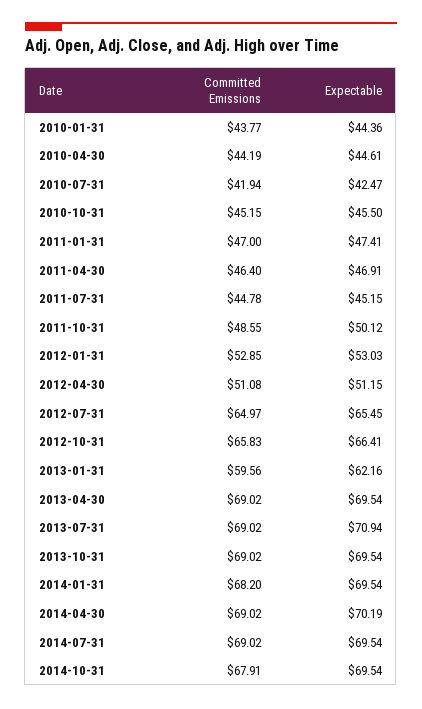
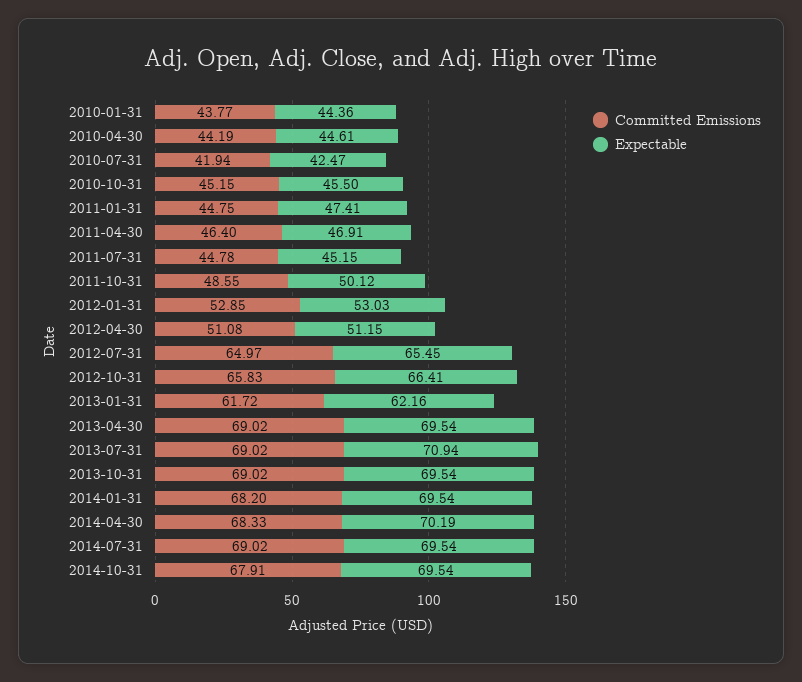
  {
    "Committed Emissions": {
      "2010-01-31": 43.77,
      "2010-04-30": 44.19,
      "2010-07-31": 41.94,
      "2010-10-31": 45.15,
-     "2011-01-31": 47,
+     "2011-01-31": 44.75,
      "2011-04-30": 46.4,
      "2011-07-31": 44.78,
      "2011-10-31": 48.55,
      "2012-01-31": 52.85,
      "2012-04-30": 51.08,
      "2012-07-31": 64.97,
      "2012-10-31": 65.83,
-     "2013-01-31": 59.56,
+     "2013-01-31": 61.72,
      "2013-04-30": 69.02,
      "2013-07-31": 69.02,
      "2013-10-31": 69.02,
      "2014-01-31": 68.2,
-     "2014-04-30": 69.02,
+     "2014-04-30": 68.33,
      "2014-07-31": 69.02,
      "2014-10-31": 67.91
    },
    "Expectable": {
      "2010-01-31": 44.36,
      "2010-04-30": 44.61,
      "2010-07-31": 42.47,
      "2010-10-31": 45.5,
      "2011-01-31": 47.41,
      "2011-04-30": 46.91,
      "2011-07-31": 45.15,
      "2011-10-31": 50.12,
      "2012-01-31": 53.03,
      "2012-04-30": 51.15,
      "2012-07-31": 65.45,
      "2012-10-31": 66.41,
      "2013-01-31": 62.16,
      "2013-04-30": 69.54,
      "2013-07-31": 70.94,
      "2013-10-31": 69.54,
      "2014-01-31": 69.54,
      "2014-04-30": 70.19,
      "2014-07-31": 69.54,
      "2014-10-31": 69.54
    }
  }

